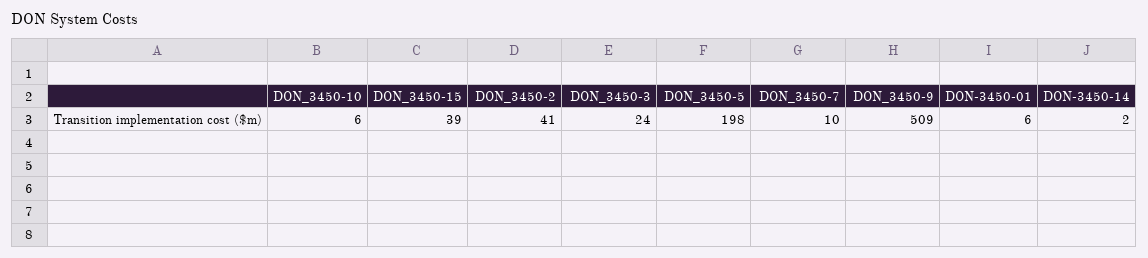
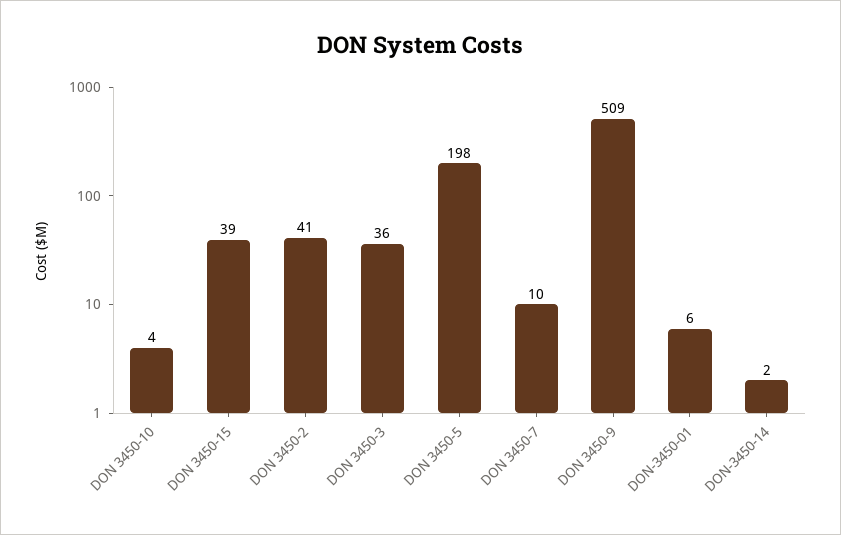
  {
-   "DON_3450-10": 6,
+   "DON_3450-10": 4,
    "DON_3450-15": 39,
    "DON_3450-2": 41,
-   "DON_3450-3": 24,
+   "DON_3450-3": 36,
    "DON_3450-5": 198,
    "DON_3450-7": 10,
    "DON_3450-9": 509,
    "DON-3450-01": 6,
    "DON-3450-14": 2
  }

